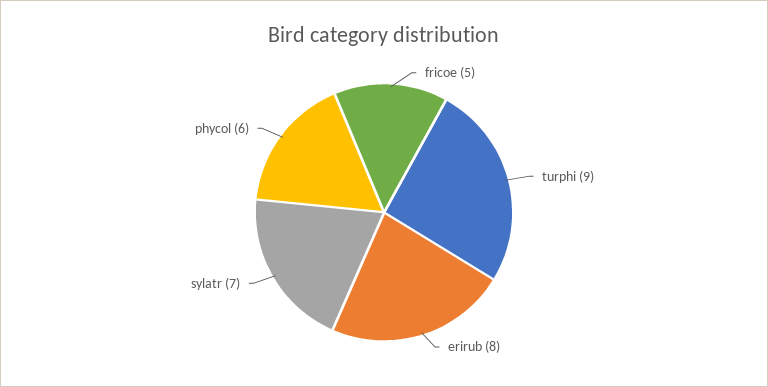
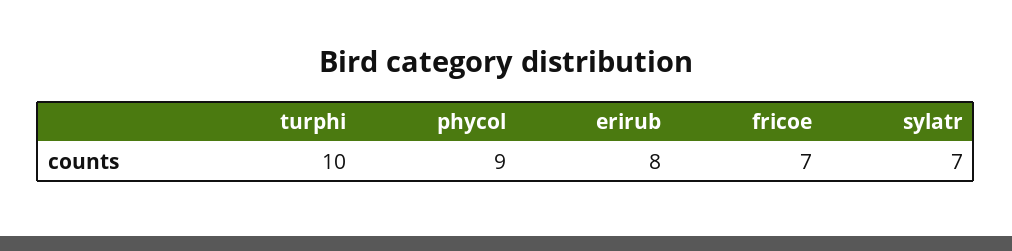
  {
-   "fricoe": 5,
+   "fricoe": 7,
-   "turphi": 9,
+   "turphi": 10,
    "erirub": 8,
    "sylatr": 7,
-   "phycol": 6
+   "phycol": 9
  }

